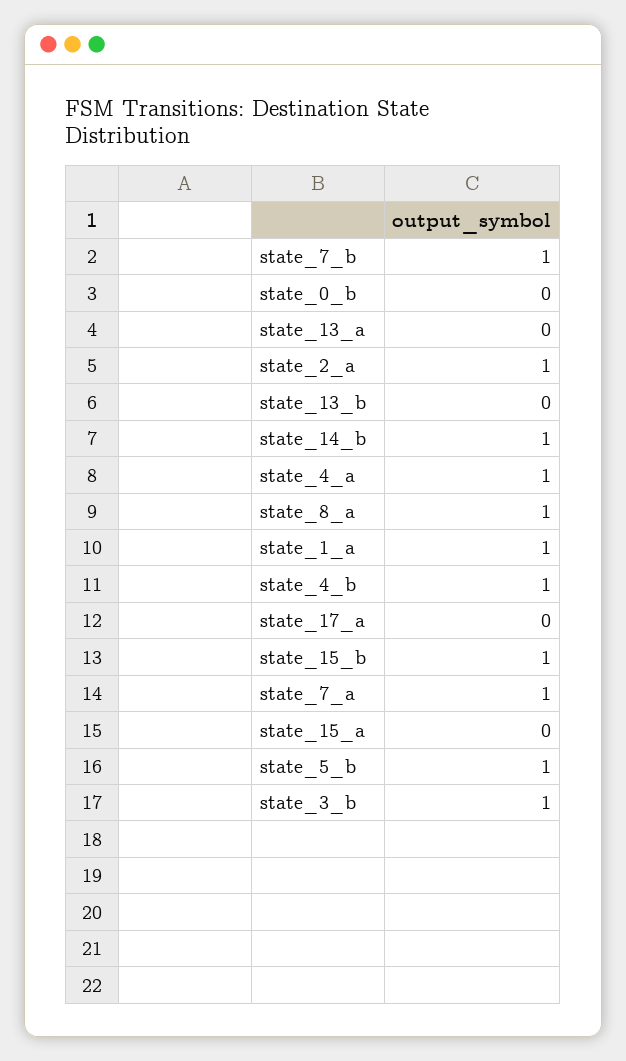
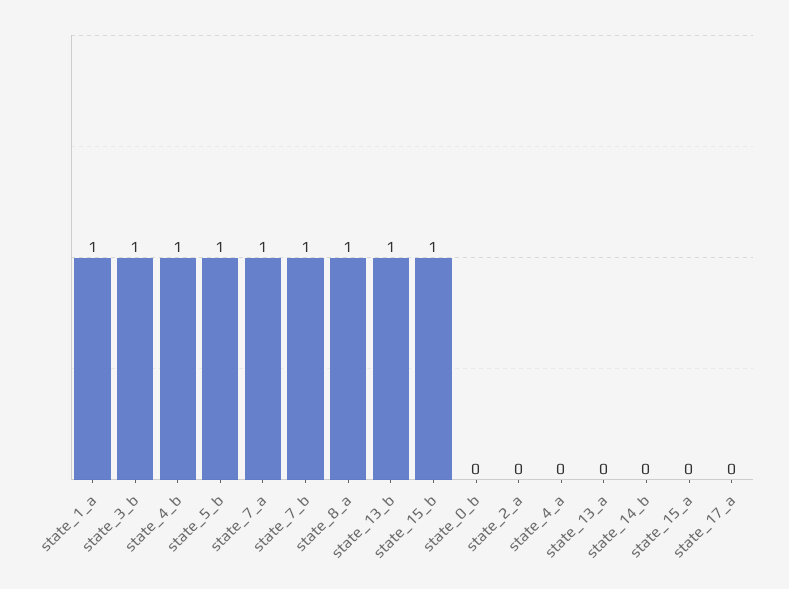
  {
    "state_7_b": 1,
    "state_0_b": 0,
    "state_13_a": 0,
-   "state_2_a": 1,
+   "state_2_a": 0,
-   "state_13_b": 0,
+   "state_13_b": 1,
-   "state_14_b": 1,
+   "state_14_b": 0,
-   "state_4_a": 1,
+   "state_4_a": 0,
    "state_8_a": 1,
    "state_1_a": 1,
    "state_4_b": 1,
    "state_17_a": 0,
    "state_15_b": 1,
    "state_7_a": 1,
    "state_15_a": 0,
    "state_5_b": 1,
    "state_3_b": 1
  }

